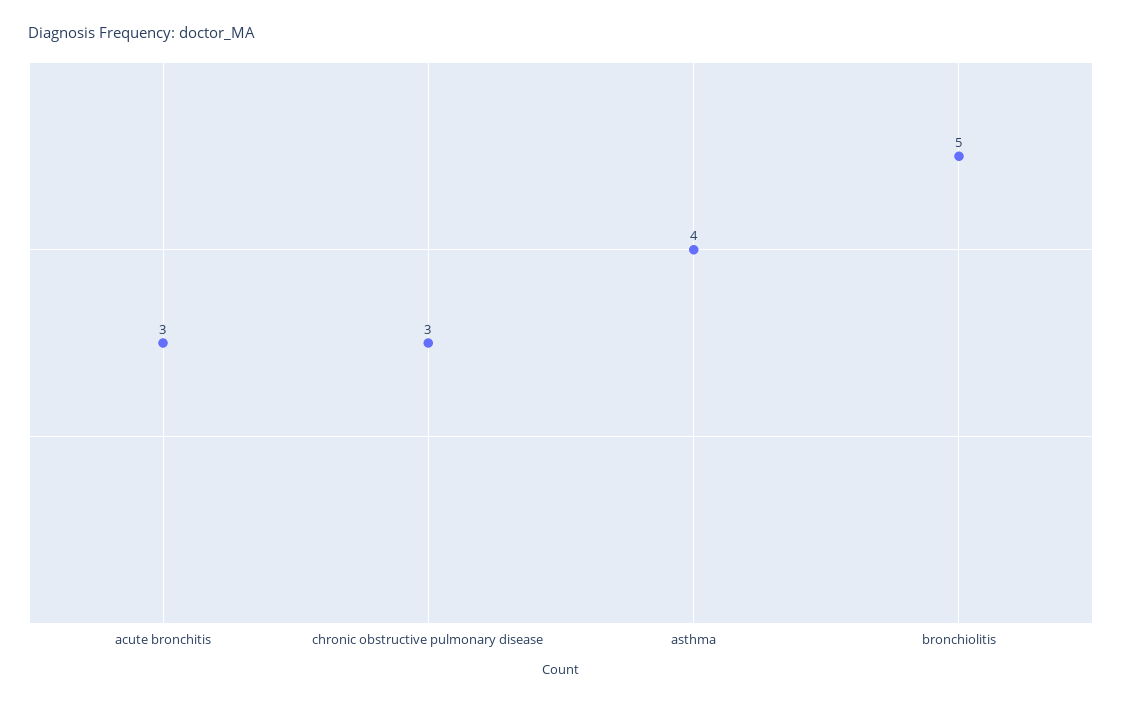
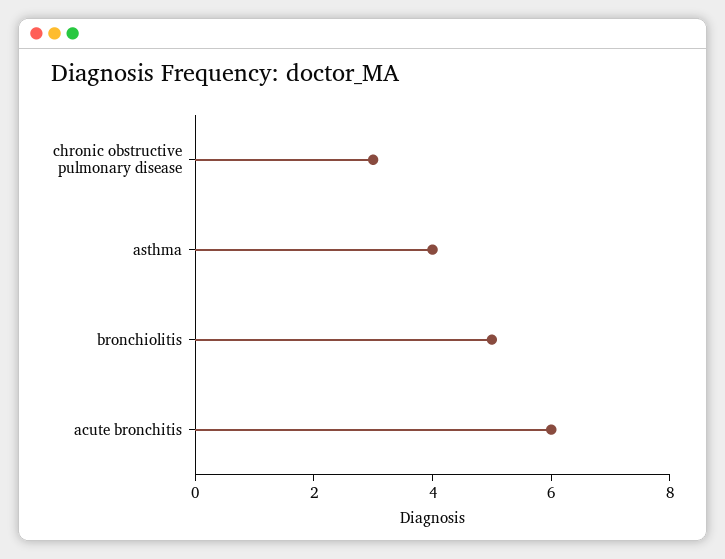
  {
-   "acute bronchitis": 3,
+   "acute bronchitis": 6,
    "chronic obstructive pulmonary disease": 3,
    "asthma": 4,
    "bronchiolitis": 5
  }

